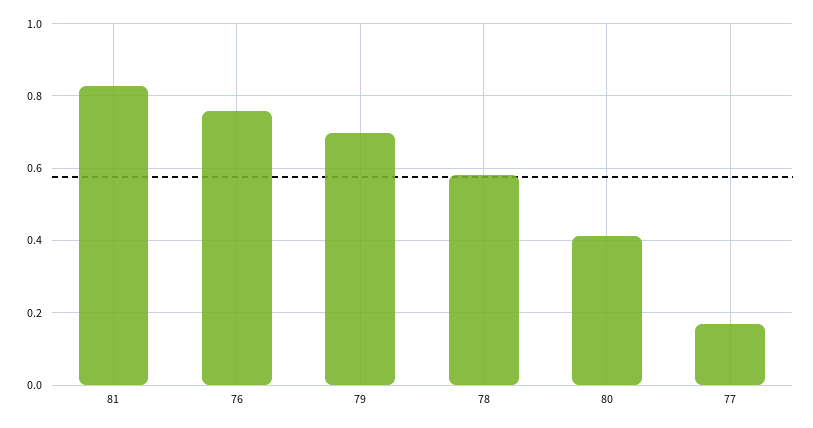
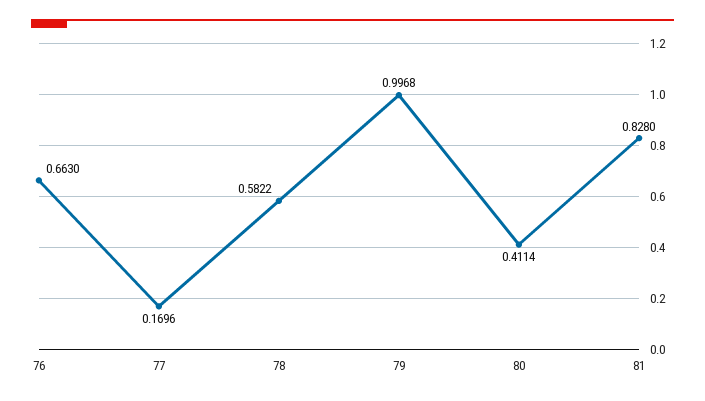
  {
    "81": 0.828,
-   "76": 0.76,
+   "76": 0.663,
-   "79": 0.7,
+   "79": 0.9968,
    "78": 0.5822,
    "80": 0.4114,
    "77": 0.1696
  }

